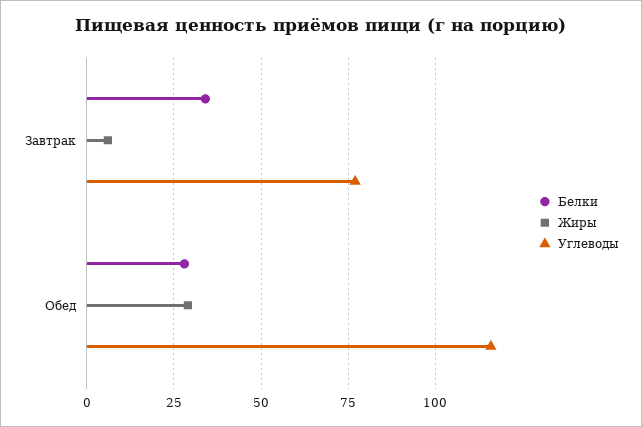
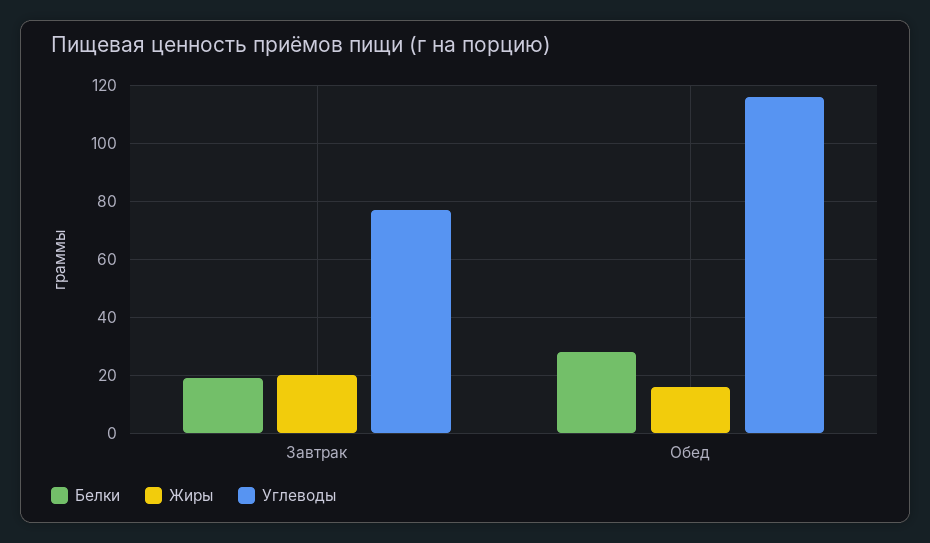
  {
    "Белки": {
-     "Завтрак": 35,
+     "Завтрак": 20,
      "Обед": 30
    },
    "Жиры": {
-     "Завтрак": 5,
+     "Завтрак": 20,
-     "Обед": 30
+     "Обед": 15
    },
    "Углеводы": {
      "Завтрак": 75,
      "Обед": 115
    }
  }

